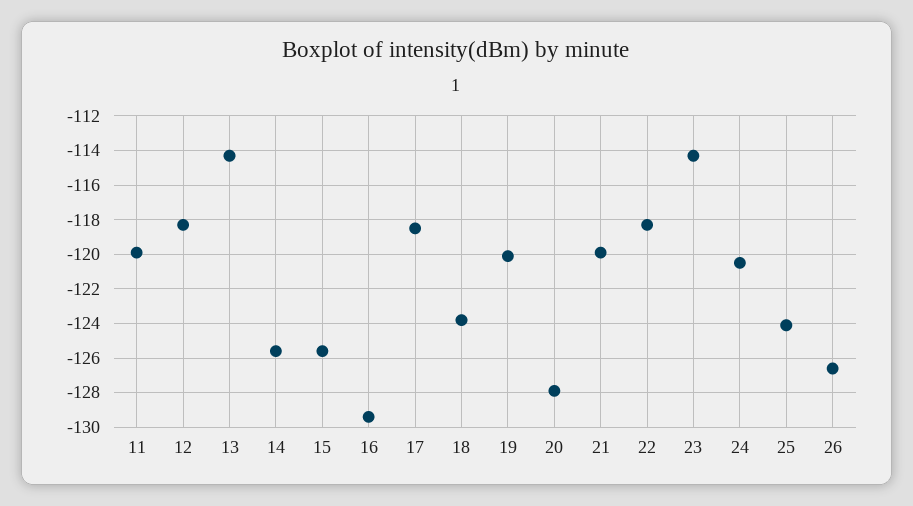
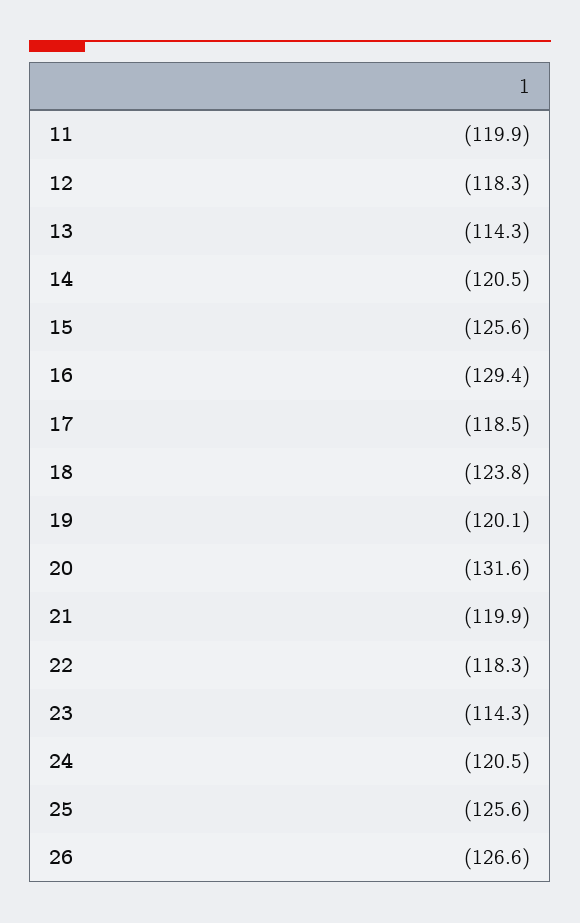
  {
    "11": -119.9,
    "12": -118.3,
    "13": -114.3,
-   "14": -125.5,
+   "14": -120.5,
    "15": -125.6,
    "16": -129.4,
    "17": -118.5,
    "18": -123.8,
    "19": -120.1,
-   "20": -128,
+   "20": -131.6,
    "21": -119.9,
    "22": -118.3,
    "23": -114.3,
    "24": -120.5,
-   "25": -124,
+   "25": -125.6,
    "26": -126.6
  }

